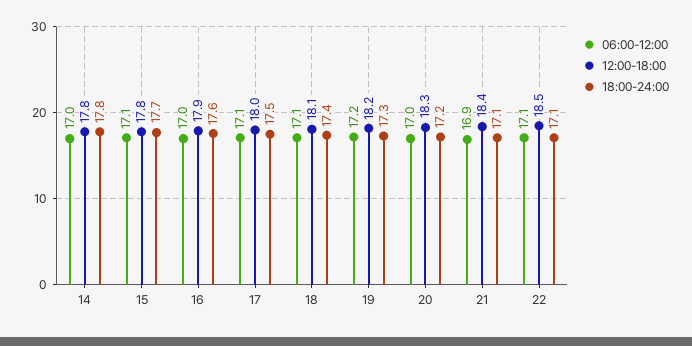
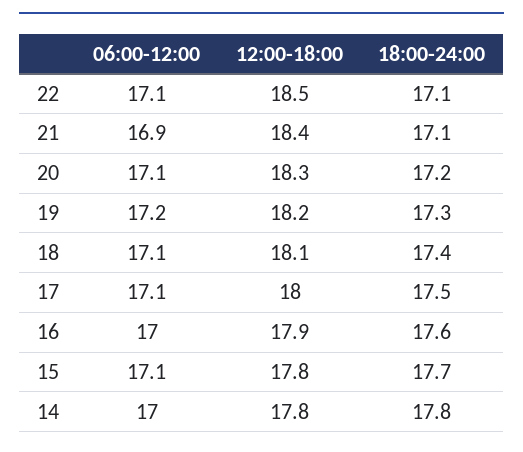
  {
    "06:00-12:00": {
      "14": 17,
      "15": 17.1,
      "16": 17,
      "17": 17.1,
      "18": 17.1,
      "19": 17.2,
-     "20": 17,
+     "20": 17.1,
      "21": 16.9,
      "22": 17.1
    },
    "12:00-18:00": {
      "14": 17.8,
      "15": 17.8,
      "16": 17.9,
      "17": 18,
      "18": 18.1,
      "19": 18.2,
      "20": 18.3,
      "21": 18.4,
      "22": 18.5
    },
    "18:00-24:00": {
      "14": 17.8,
      "15": 17.7,
      "16": 17.6,
      "17": 17.5,
      "18": 17.4,
      "19": 17.3,
      "20": 17.2,
      "21": 17.1,
      "22": 17.1
    }
  }

